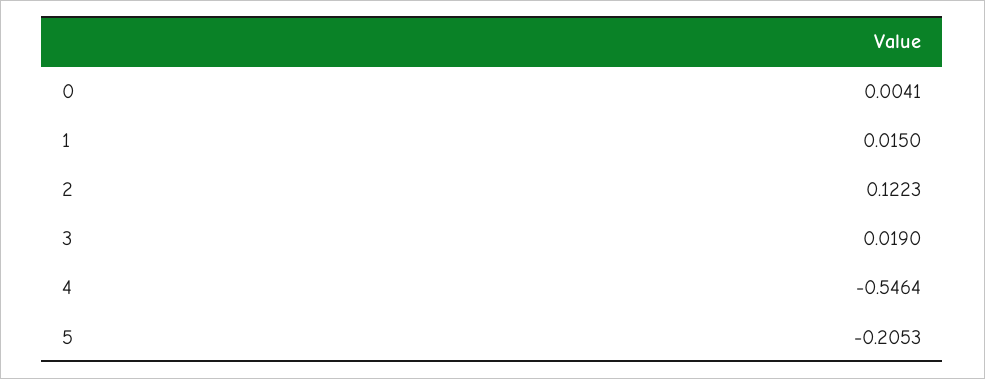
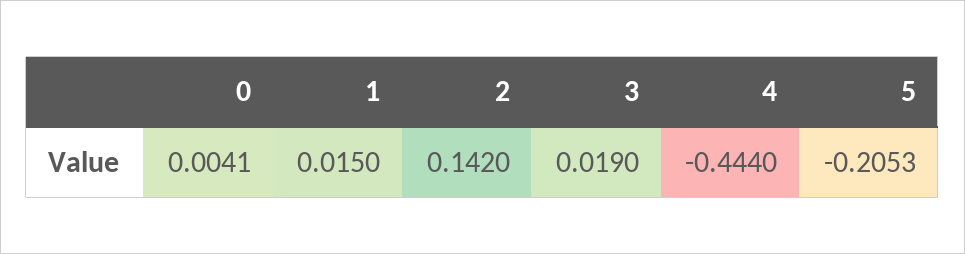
  {
    "0": 0.0041,
    "1": 0.015,
-   "2": 0.1223,
+   "2": 0.142,
    "3": 0.019,
-   "4": -0.5464,
+   "4": -0.444,
    "5": -0.2053
  }

